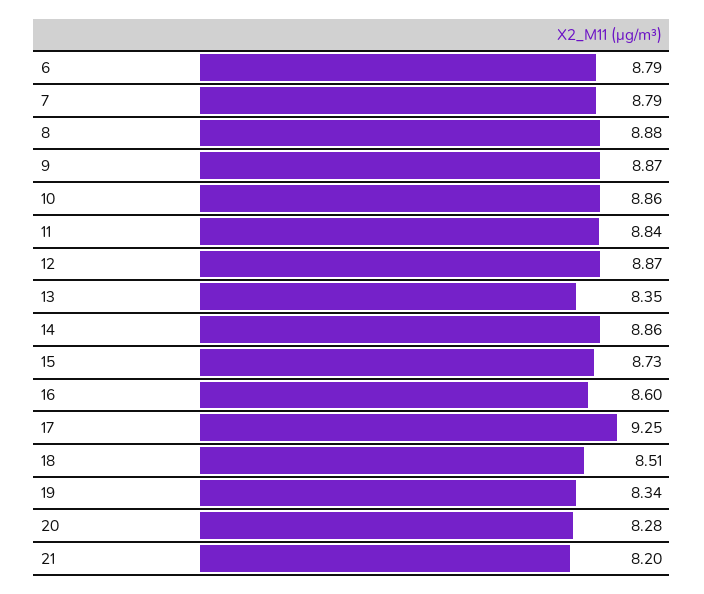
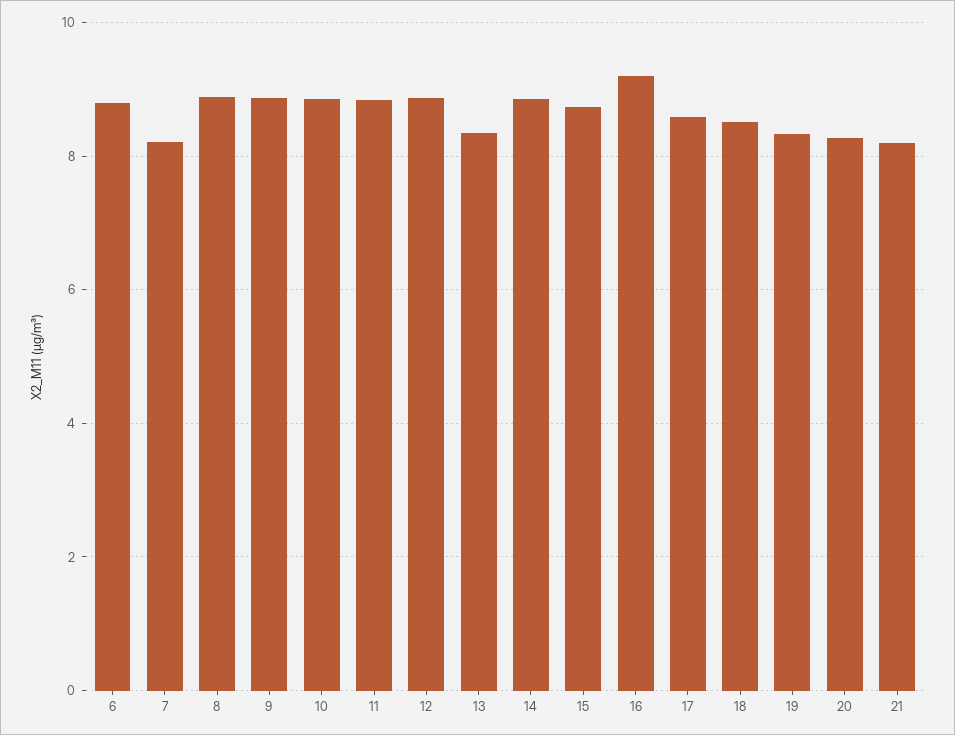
  {
    "6": 8.79,
-   "7": 8.79,
+   "7": 8.2,
    "8": 8.88,
    "9": 8.87,
    "10": 8.86,
    "11": 8.84,
    "12": 8.87,
    "13": 8.35,
    "14": 8.86,
    "15": 8.73,
-   "16": 8.6,
+   "16": 9.2,
-   "17": 9.25,
+   "17": 8.6,
    "18": 8.51,
    "19": 8.34,
    "20": 8.28,
    "21": 8.2
  }

